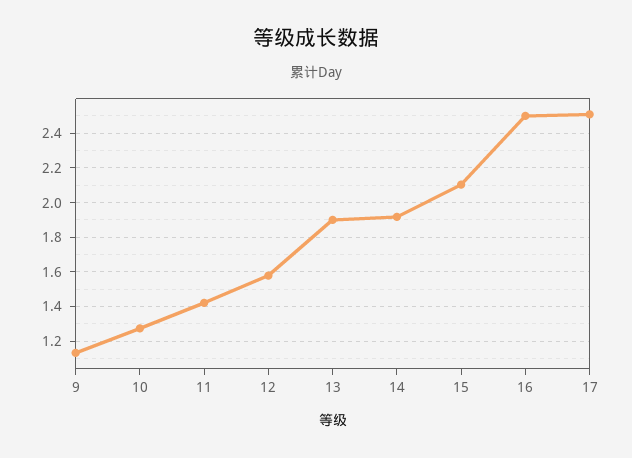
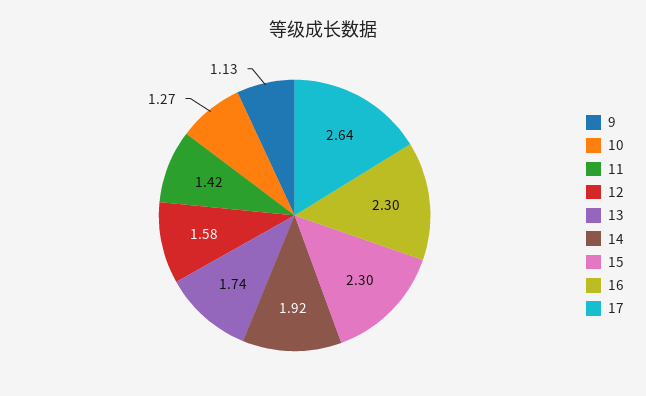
  {
    "9": 1.13,
    "10": 1.27,
    "11": 1.42,
    "12": 1.58,
-   "13": 1.9,
+   "13": 1.74,
    "14": 1.92,
-   "15": 2.1,
+   "15": 2.3,
-   "16": 2.5,
+   "16": 2.3,
-   "17": 2.5
+   "17": 2.64
  }

